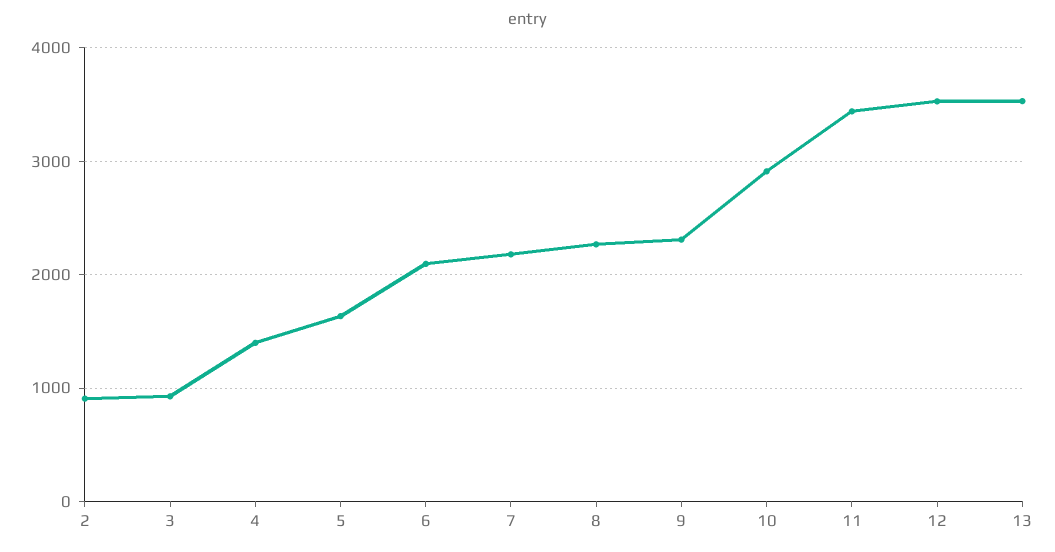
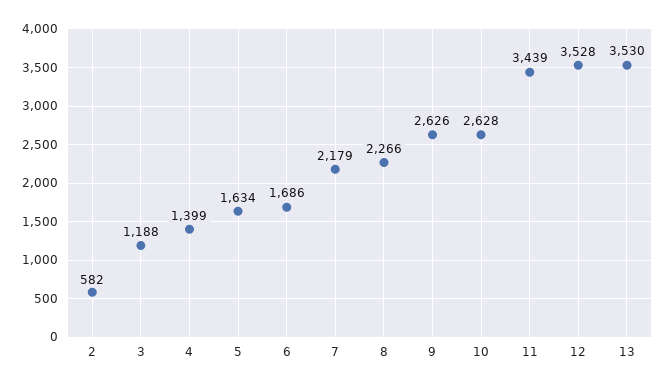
  {
-   "2": 900,
+   "2": 582,
-   "3": 900,
+   "3": 1188,
    "4": 1399,
    "5": 1634,
-   "6": 2100,
+   "6": 1686,
    "7": 2179,
    "8": 2266,
-   "9": 2300,
+   "9": 2626,
-   "10": 2900,
+   "10": 2628,
    "11": 3439,
    "12": 3528,
    "13": 3530
  }

